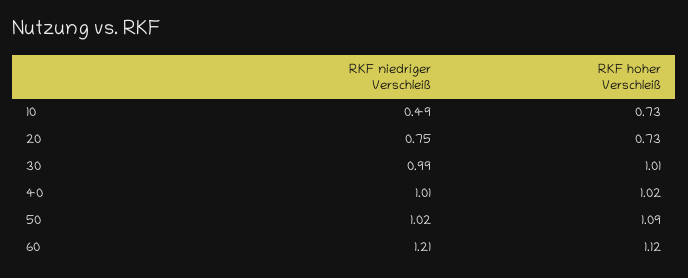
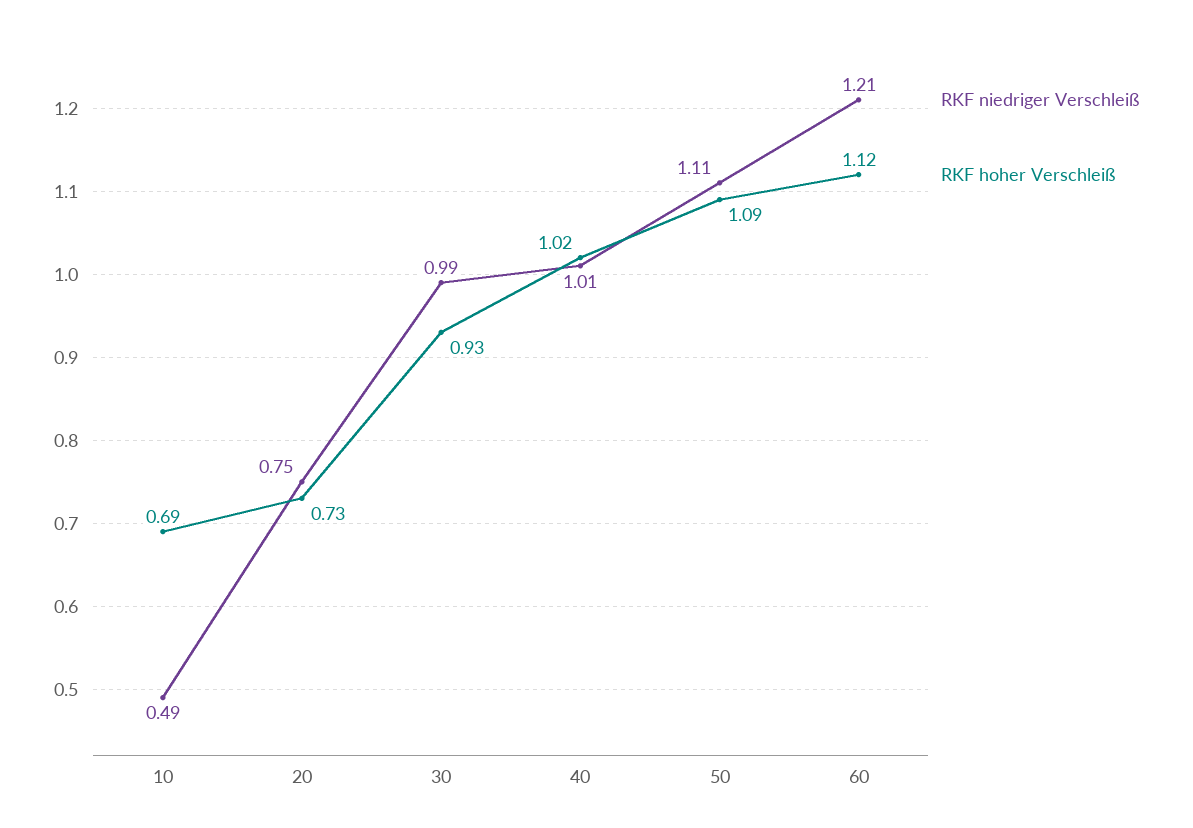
  {
    "RKF niedriger Verschleiß": {
      "10": 0.49,
      "20": 0.75,
      "30": 0.99,
      "40": 1.01,
-     "50": 1.02,
+     "50": 1.11,
      "60": 1.21
    },
    "RKF hoher Verschleiß": {
-     "10": 0.73,
+     "10": 0.69,
      "20": 0.73,
-     "30": 1.01,
+     "30": 0.93,
      "40": 1.02,
      "50": 1.09,
      "60": 1.12
    }
  }

